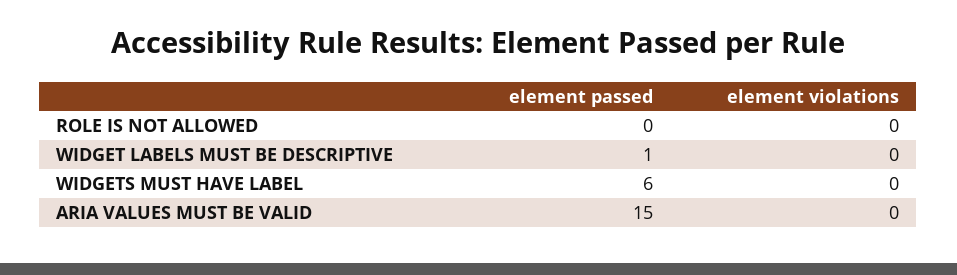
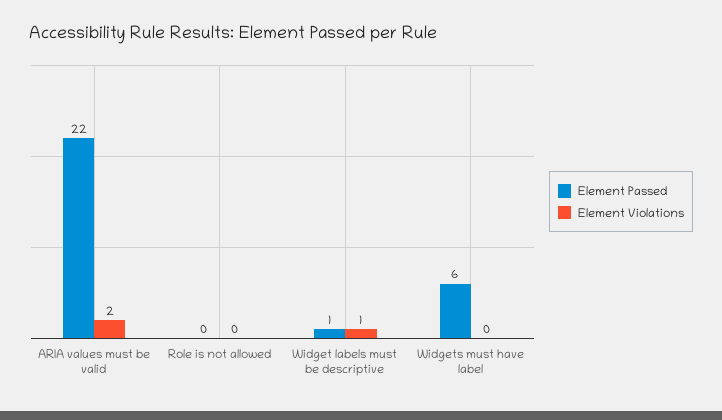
  {
    "element passed": {
      "ROLE IS NOT ALLOWED": 0,
      "WIDGET LABELS MUST BE DESCRIPTIVE": 1,
      "WIDGETS MUST HAVE LABEL": 6,
-     "ARIA VALUES MUST BE VALID": 15
+     "ARIA VALUES MUST BE VALID": 22
    },
    "element violations": {
      "ROLE IS NOT ALLOWED": 0,
-     "WIDGET LABELS MUST BE DESCRIPTIVE": 0,
+     "WIDGET LABELS MUST BE DESCRIPTIVE": 1,
      "WIDGETS MUST HAVE LABEL": 0,
-     "ARIA VALUES MUST BE VALID": 0
+     "ARIA VALUES MUST BE VALID": 2
    }
  }

